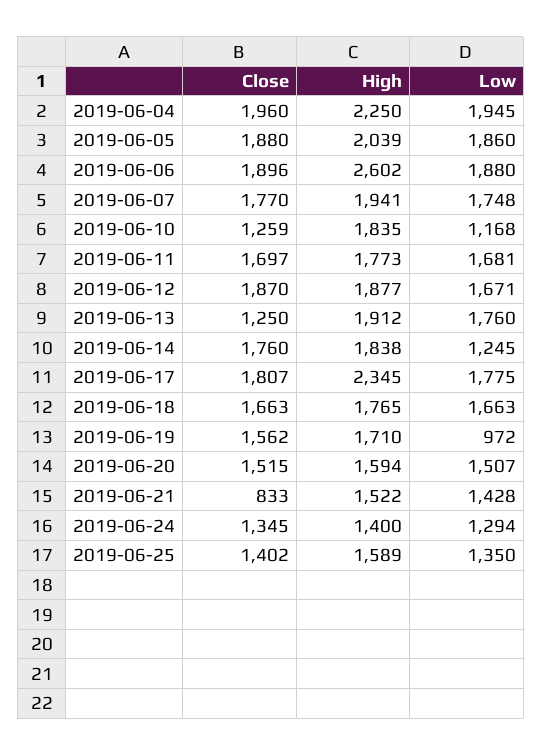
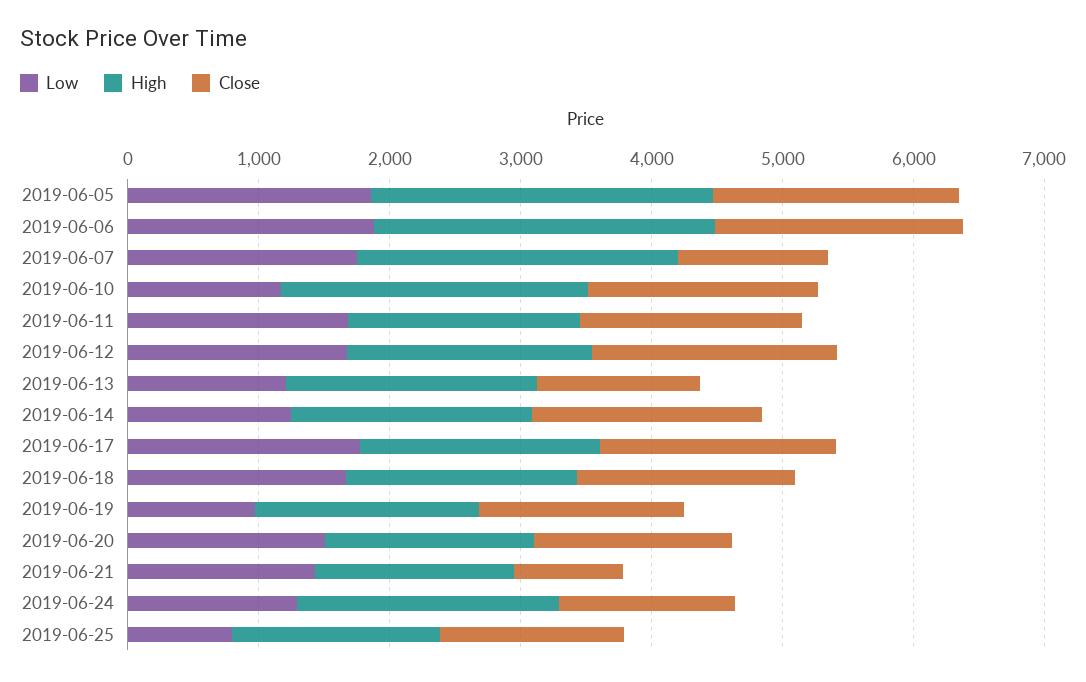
  {
    "Close": {
-     "2019-06-04": 1960,
      "2019-06-05": 1880,
      "2019-06-06": 1896,
-     "2019-06-07": 1770,
+     "2019-06-07": 1200,
-     "2019-06-10": 1259,
+     "2019-06-10": 1800,
      "2019-06-11": 1697,
      "2019-06-12": 1870,
      "2019-06-13": 1250,
      "2019-06-14": 1760,
      "2019-06-17": 1807,
      "2019-06-18": 1663,
      "2019-06-19": 1562,
      "2019-06-20": 1515,
      "2019-06-21": 833,
      "2019-06-24": 1345,
      "2019-06-25": 1402
    },
    "High": {
-     "2019-06-04": 2250,
-     "2019-06-05": 2039,
+     "2019-06-05": 2600,
      "2019-06-06": 2602,
-     "2019-06-07": 1941,
+     "2019-06-07": 2400,
-     "2019-06-10": 1835,
+     "2019-06-10": 2400,
      "2019-06-11": 1773,
      "2019-06-12": 1877,
      "2019-06-13": 1912,
      "2019-06-14": 1838,
-     "2019-06-17": 2345,
+     "2019-06-17": 1800,
      "2019-06-18": 1765,
      "2019-06-19": 1710,
      "2019-06-20": 1594,
      "2019-06-21": 1522,
-     "2019-06-24": 1400,
+     "2019-06-24": 2000,
      "2019-06-25": 1589
    },
    "Low": {
-     "2019-06-04": 1945,
      "2019-06-05": 1860,
      "2019-06-06": 1880,
      "2019-06-07": 1748,
      "2019-06-10": 1168,
      "2019-06-11": 1681,
      "2019-06-12": 1671,
-     "2019-06-13": 1760,
+     "2019-06-13": 1200,
      "2019-06-14": 1245,
      "2019-06-17": 1775,
      "2019-06-18": 1663,
      "2019-06-19": 972,
      "2019-06-20": 1507,
      "2019-06-21": 1428,
      "2019-06-24": 1294,
-     "2019-06-25": 1350
+     "2019-06-25": 800
    }
  }

